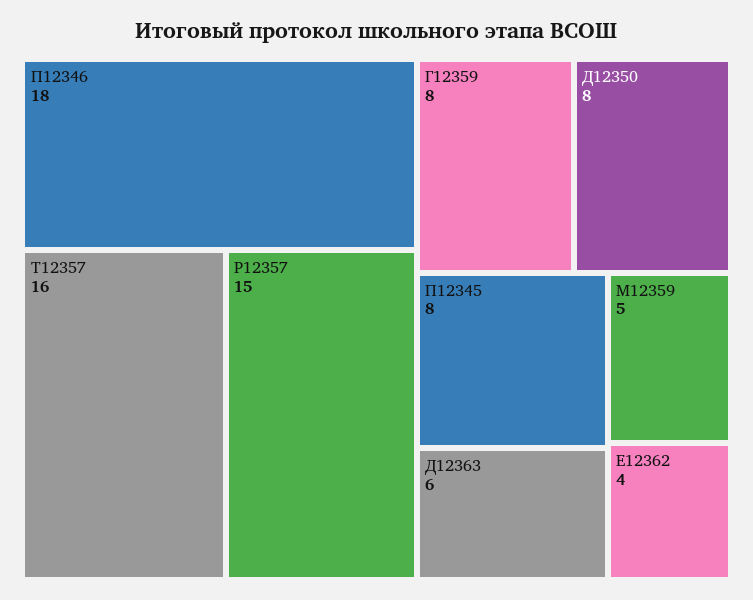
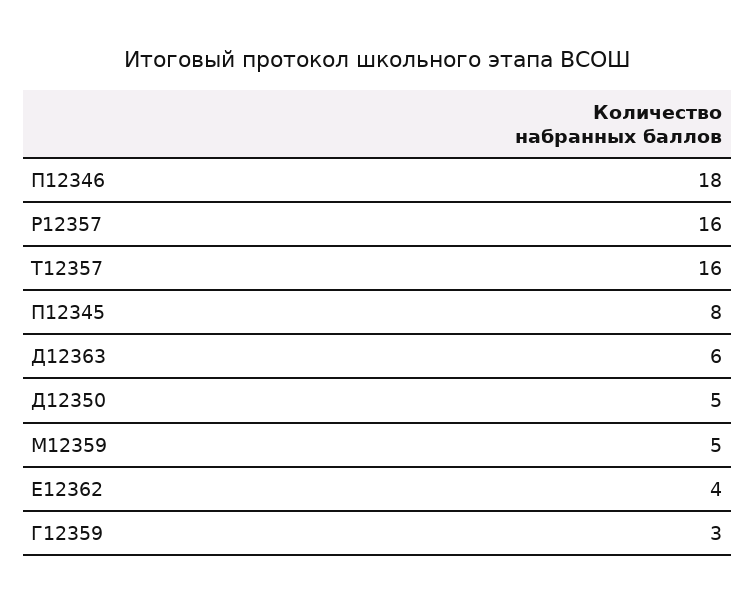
  {
    "П12346": 18,
    "Т12357": 16,
-   "Р12357": 15,
+   "Р12357": 16,
-   "Г12359": 8,
+   "Г12359": 3,
-   "Д12350": 8,
+   "Д12350": 5,
    "П12345": 8,
    "Д12363": 6,
    "М12359": 5,
    "Е12362": 4
  }

